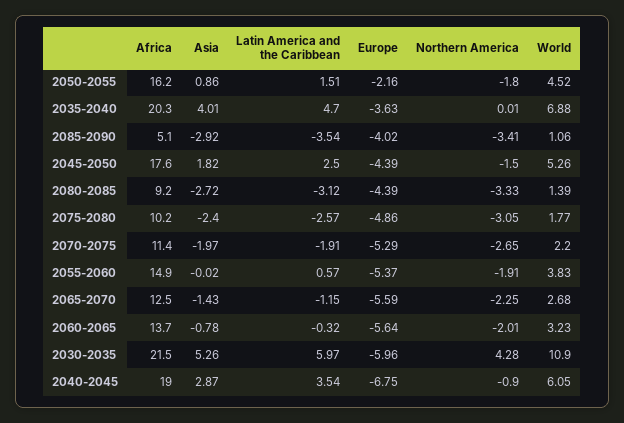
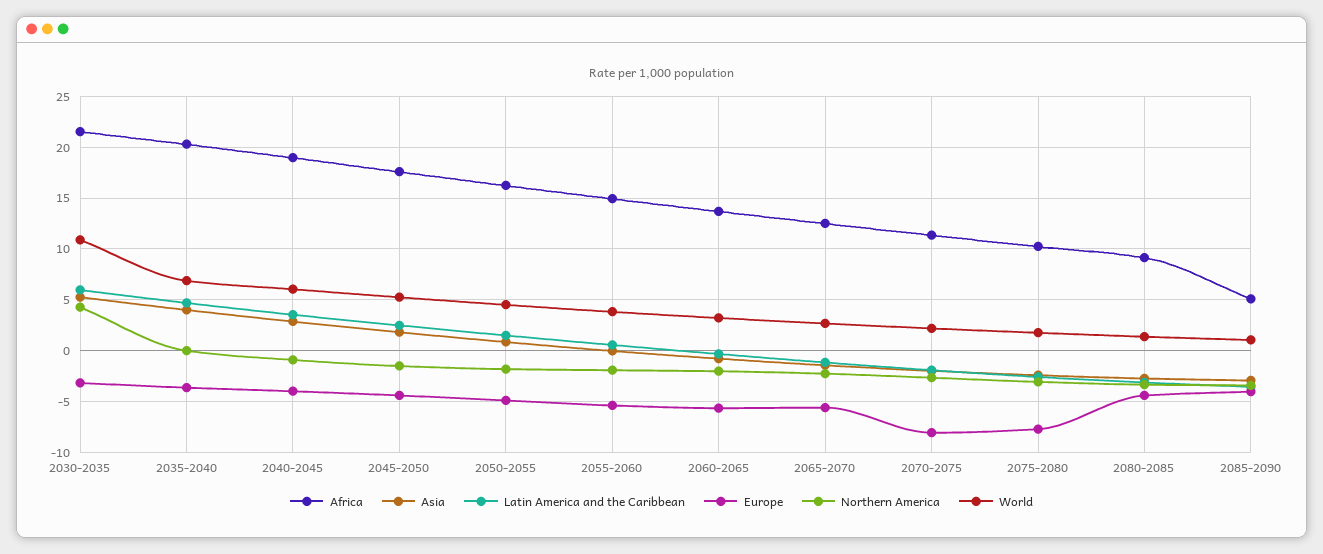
  {
    "Africa": {
      "2050-2055": 16.2,
      "2035-2040": 20.3,
      "2085-2090": 5.1,
      "2045-2050": 17.6,
      "2080-2085": 9.2,
      "2075-2080": 10.2,
      "2070-2075": 11.4,
      "2055-2060": 14.9,
      "2065-2070": 12.5,
      "2060-2065": 13.7,
      "2030-2035": 21.5,
      "2040-2045": 19
    },
    "Asia": {
      "2050-2055": 0.86,
      "2035-2040": 4.01,
      "2085-2090": -2.92,
      "2045-2050": 1.82,
      "2080-2085": -2.72,
      "2075-2080": -2.4,
      "2070-2075": -1.97,
      "2055-2060": -0.02,
      "2065-2070": -1.43,
      "2060-2065": -0.78,
      "2030-2035": 5.26,
      "2040-2045": 2.87
    },
    "Latin America and the Caribbean": {
      "2050-2055": 1.51,
      "2035-2040": 4.7,
      "2085-2090": -3.54,
      "2045-2050": 2.5,
      "2080-2085": -3.12,
      "2075-2080": -2.57,
      "2070-2075": -1.91,
      "2055-2060": 0.57,
      "2065-2070": -1.15,
      "2060-2065": -0.32,
      "2030-2035": 5.97,
      "2040-2045": 3.54
    },
    "Europe": {
-     "2050-2055": -2.16,
+     "2050-2055": -5,
      "2035-2040": -3.63,
      "2085-2090": -4.02,
      "2045-2050": -4.39,
      "2080-2085": -4.39,
-     "2075-2080": -4.86,
+     "2075-2080": -8,
-     "2070-2075": -5.29,
+     "2070-2075": -8,
      "2055-2060": -5.37,
      "2065-2070": -5.59,
      "2060-2065": -5.64,
-     "2030-2035": -5.96,
+     "2030-2035": -3,
-     "2040-2045": -6.75
+     "2040-2045": -4
    },
    "Northern America": {
      "2050-2055": -1.8,
      "2035-2040": 0.01,
      "2085-2090": -3.41,
      "2045-2050": -1.5,
      "2080-2085": -3.33,
      "2075-2080": -3.05,
      "2070-2075": -2.65,
      "2055-2060": -1.91,
      "2065-2070": -2.25,
      "2060-2065": -2.01,
      "2030-2035": 4.28,
      "2040-2045": -0.9
    },
    "World": {
      "2050-2055": 4.52,
      "2035-2040": 6.88,
      "2085-2090": 1.06,
      "2045-2050": 5.26,
      "2080-2085": 1.39,
      "2075-2080": 1.77,
      "2070-2075": 2.2,
      "2055-2060": 3.83,
      "2065-2070": 2.68,
      "2060-2065": 3.23,
      "2030-2035": 10.9,
      "2040-2045": 6.05
    }
  }

